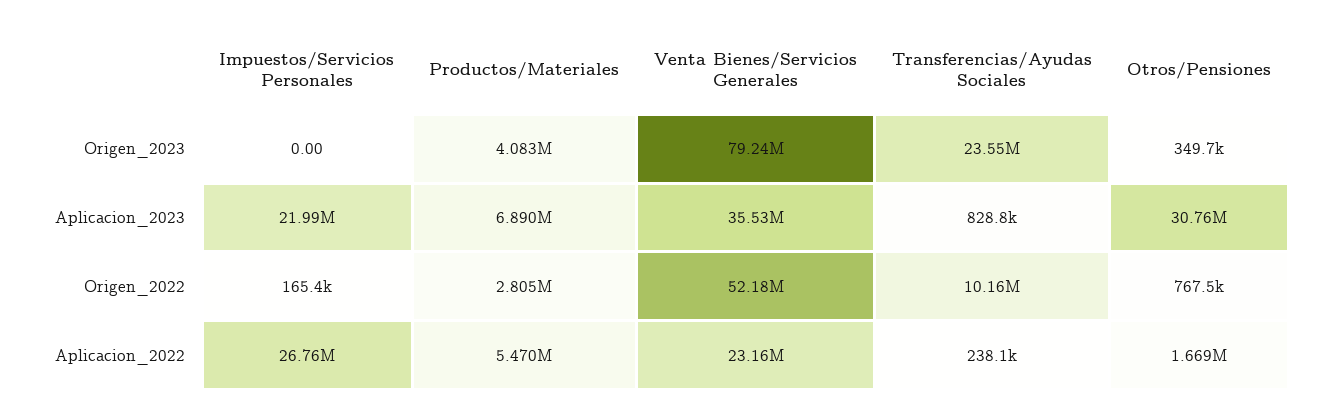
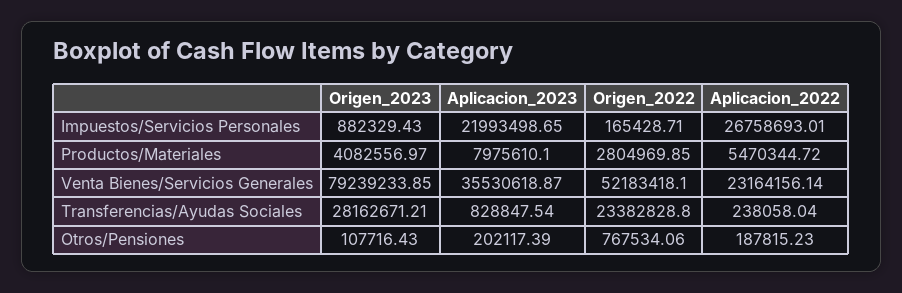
  {
    "Impuestos/Servicios Personales": {
-     "Origen_2023": 0,
+     "Origen_2023": 882329.43,
      "Aplicacion_2023": 21993498.65,
      "Origen_2022": 165428.71,
      "Aplicacion_2022": 26758693.01
    },
    "Productos/Materiales": {
      "Origen_2023": 4082556.97,
-     "Aplicacion_2023": 6890000,
+     "Aplicacion_2023": 7975610.1,
      "Origen_2022": 2804969.85,
      "Aplicacion_2022": 5470344.72
    },
    "Venta Bienes/Servicios Generales": {
      "Origen_2023": 79239233.85,
      "Aplicacion_2023": 35530618.87,
      "Origen_2022": 52183418.1,
      "Aplicacion_2022": 23164156.14
    },
    "Transferencias/Ayudas Sociales": {
-     "Origen_2023": 23550000,
+     "Origen_2023": 28162671.21,
      "Aplicacion_2023": 828847.54,
-     "Origen_2022": 10160000,
+     "Origen_2022": 23382828.8,
      "Aplicacion_2022": 238058.04
    },
    "Otros/Pensiones": {
-     "Origen_2023": 349700,
+     "Origen_2023": 107716.43,
-     "Aplicacion_2023": 30760000,
+     "Aplicacion_2023": 202117.39,
      "Origen_2022": 767534.06,
-     "Aplicacion_2022": 1669000
+     "Aplicacion_2022": 187815.23
    }
  }

